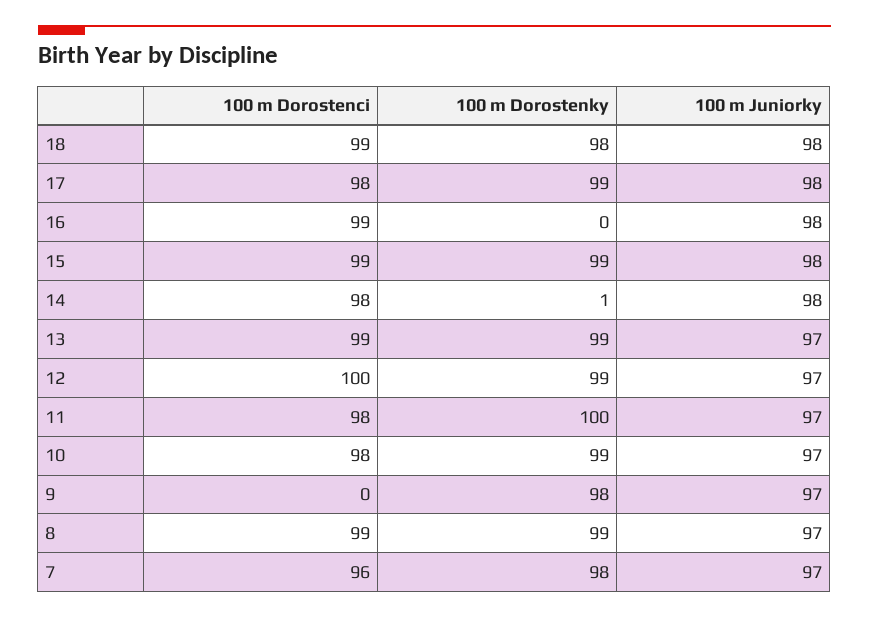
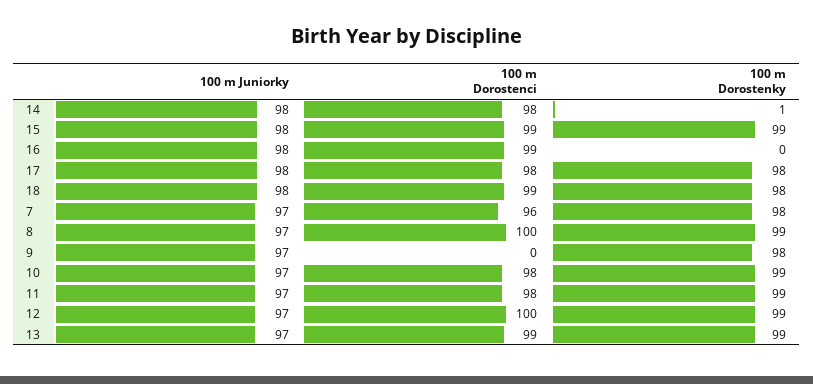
  {
    "100 m Dorostenci": {
      "18": 99,
      "17": 98,
      "16": 99,
      "15": 99,
      "14": 98,
      "13": 99,
      "12": 100,
      "11": 98,
      "10": 98,
      "9": 0,
-     "8": 99,
+     "8": 100,
      "7": 96
    },
    "100 m Dorostenky": {
      "18": 98,
-     "17": 99,
+     "17": 98,
      "16": 0,
      "15": 99,
      "14": 1,
      "13": 99,
      "12": 99,
-     "11": 100,
+     "11": 99,
      "10": 99,
      "9": 98,
      "8": 99,
      "7": 98
    },
    "100 m Juniorky": {
      "18": 98,
      "17": 98,
      "16": 98,
      "15": 98,
      "14": 98,
      "13": 97,
      "12": 97,
      "11": 97,
      "10": 97,
      "9": 97,
      "8": 97,
      "7": 97
    }
  }

